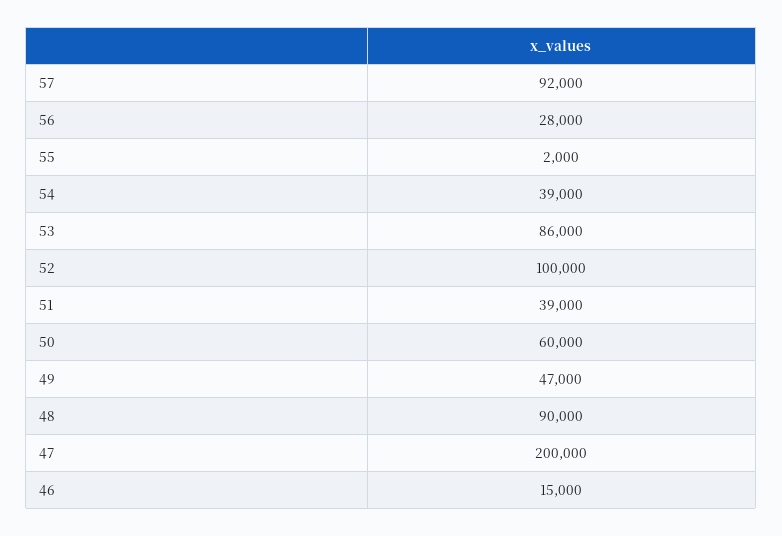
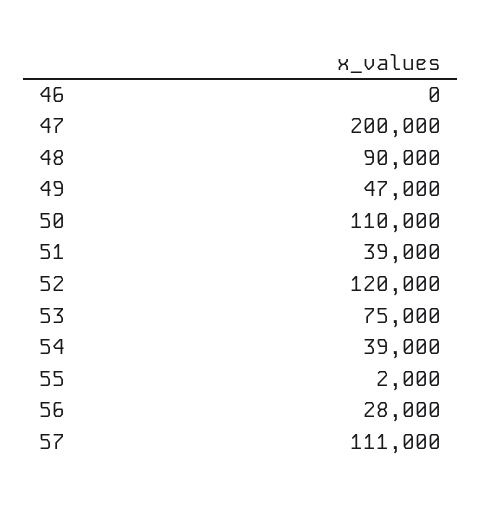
  {
-   "57": 92000,
+   "57": 111000,
    "56": 28000,
    "55": 2000,
    "54": 39000,
-   "53": 86000,
+   "53": 75000,
-   "52": 100000,
+   "52": 120000,
    "51": 39000,
-   "50": 60000,
+   "50": 110000,
    "49": 47000,
    "48": 90000,
    "47": 200000,
-   "46": 15000
+   "46": 0
  }

